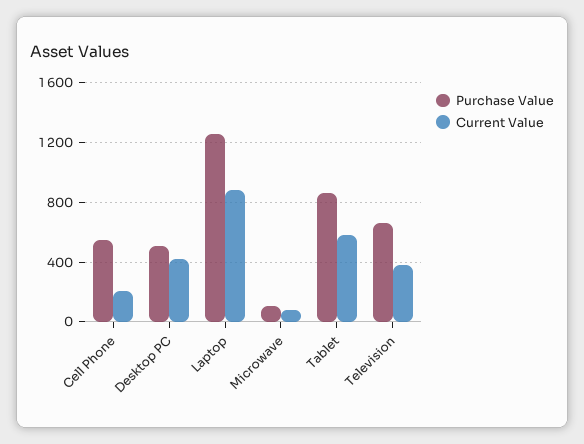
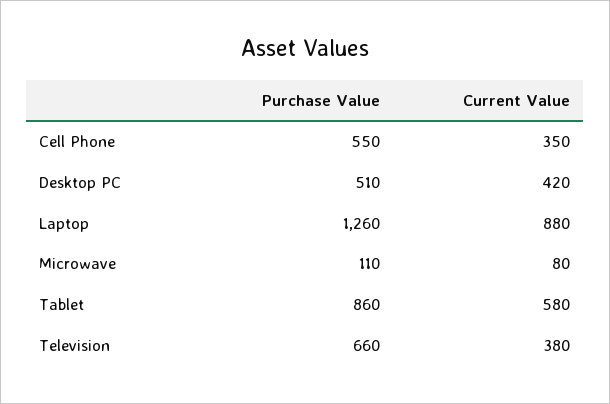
  {
    "Purchase Value": {
      "Cell Phone": 550,
      "Desktop PC": 510,
      "Laptop": 1260,
      "Microwave": 110,
      "Tablet": 860,
      "Television": 660
    },
    "Current Value": {
-     "Cell Phone": 200,
+     "Cell Phone": 350,
      "Desktop PC": 420,
      "Laptop": 880,
      "Microwave": 80,
      "Tablet": 580,
      "Television": 380
    }
  }

